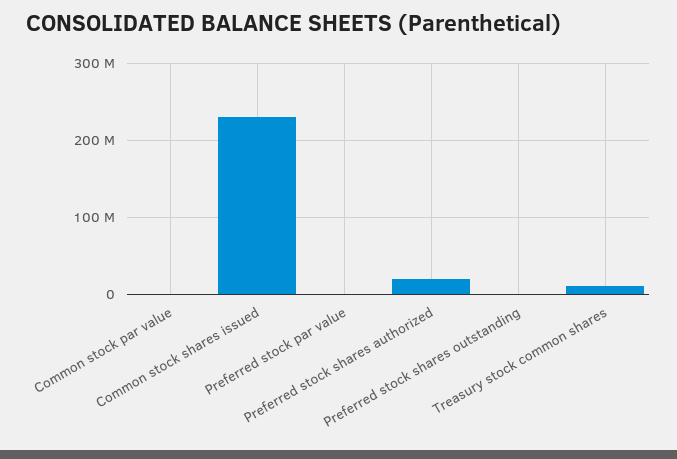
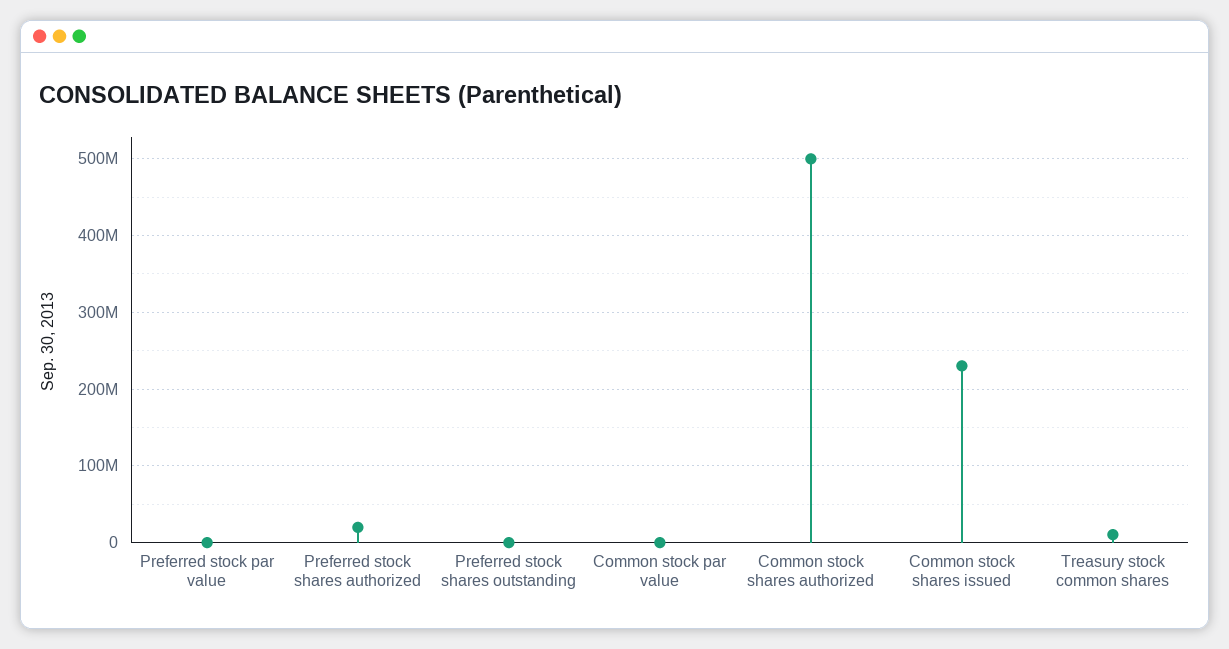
  {
    "Common stock par value": 0,
    "Common stock shares issued": 230000000,
    "Preferred stock par value": 0,
    "Preferred stock shares authorized": 20000000,
    "Preferred stock shares outstanding": 0,
-   "Treasury stock common shares": 10000000
+   "Treasury stock common shares": 10000000,
+   "Common stock shares authorized": 500000000
  }

